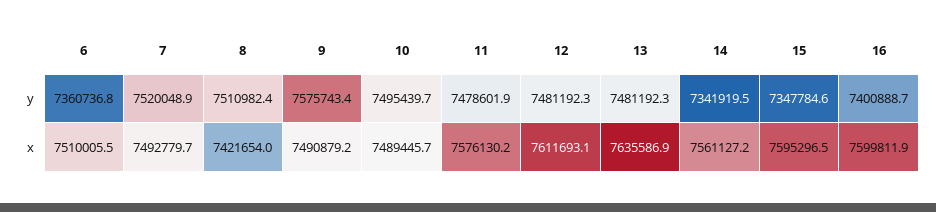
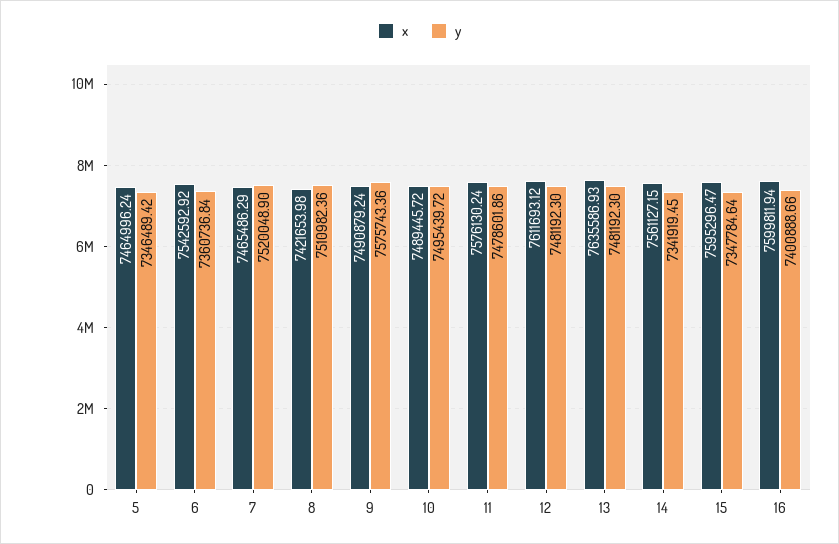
  {
    "y": {
      "6": 7360736.84,
      "7": 7520048.9,
      "8": 7510982.36,
      "9": 7575743.36,
      "10": 7495439.72,
      "11": 7478601.86,
      "12": 7481192.3,
      "13": 7481192.3,
      "14": 7341919.45,
      "15": 7347784.64,
-     "16": 7400888.66
+     "16": 7400888.66,
+     "5": 7346489.42
    },
    "x": {
-     "6": 7510005.5,
+     "6": 7542592.92,
-     "7": 7492779.7,
+     "7": 7465486.29,
      "8": 7421653.98,
      "9": 7490879.24,
      "10": 7489445.72,
      "11": 7576130.24,
      "12": 7611693.12,
      "13": 7635586.93,
      "14": 7561127.15,
      "15": 7595296.47,
-     "16": 7599811.94
+     "16": 7599811.94,
+     "5": 7464996.24
    }
  }

